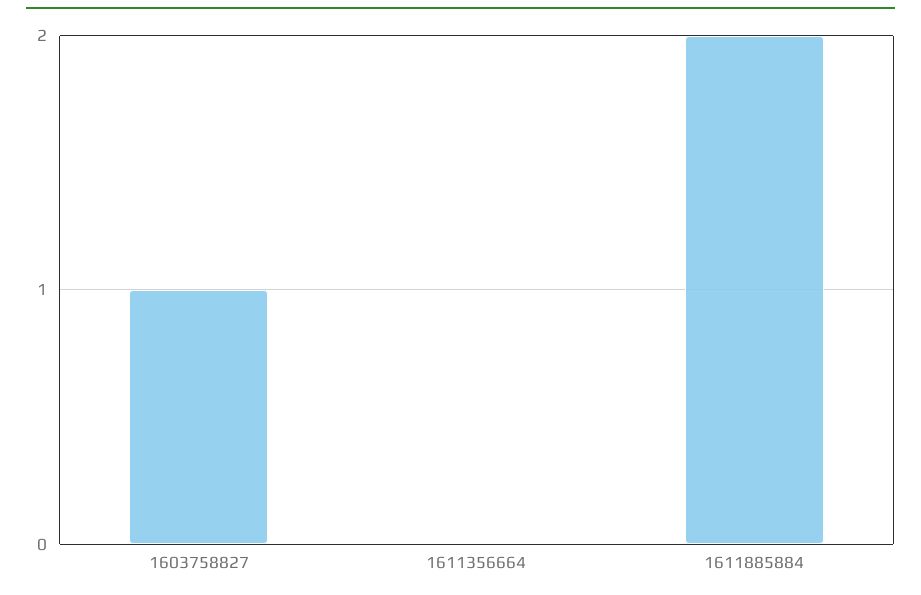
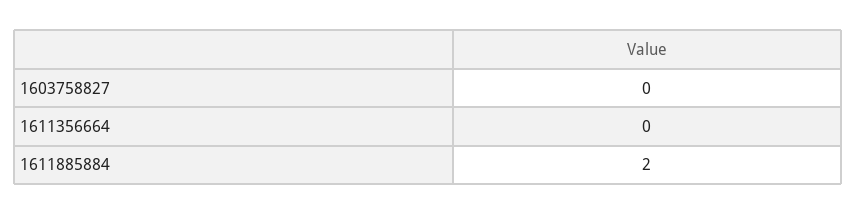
  {
-   "1603758827": 1,
+   "1603758827": 0,
    "1611356664": 0,
    "1611885884": 2
  }

